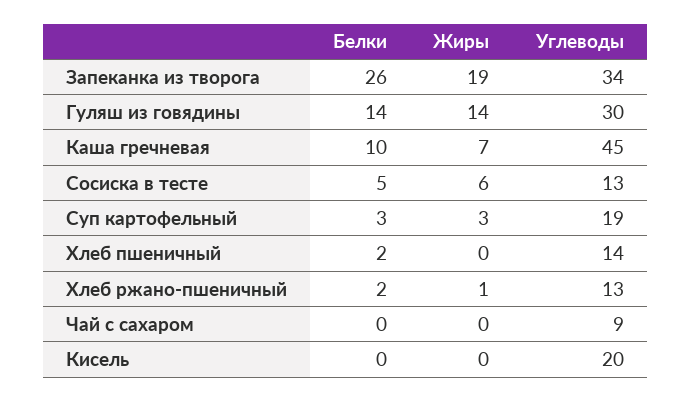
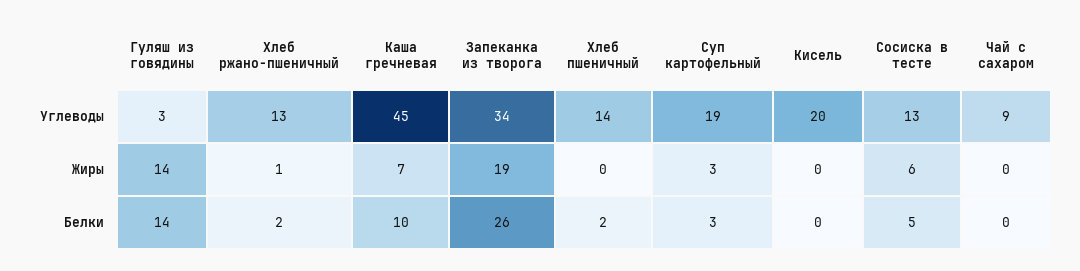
  {
    "Белки": {
      "Запеканка из творога": 26,
      "Гуляш из говядины": 14,
      "Каша гречневая": 10,
      "Сосиска в тесте": 5,
      "Суп картофельный": 3,
      "Хлеб пшеничный": 2,
      "Хлеб ржано-пшеничный": 2,
      "Чай с сахаром": 0,
      "Кисель": 0
    },
    "Жиры": {
      "Запеканка из творога": 19,
      "Гуляш из говядины": 14,
      "Каша гречневая": 7,
      "Сосиска в тесте": 6,
      "Суп картофельный": 3,
      "Хлеб пшеничный": 0,
      "Хлеб ржано-пшеничный": 1,
      "Чай с сахаром": 0,
      "Кисель": 0
    },
    "Углеводы": {
      "Запеканка из творога": 34,
-     "Гуляш из говядины": 30,
+     "Гуляш из говядины": 3,
      "Каша гречневая": 45,
      "Сосиска в тесте": 13,
      "Суп картофельный": 19,
      "Хлеб пшеничный": 14,
      "Хлеб ржано-пшеничный": 13,
      "Чай с сахаром": 9,
      "Кисель": 20
    }
  }

